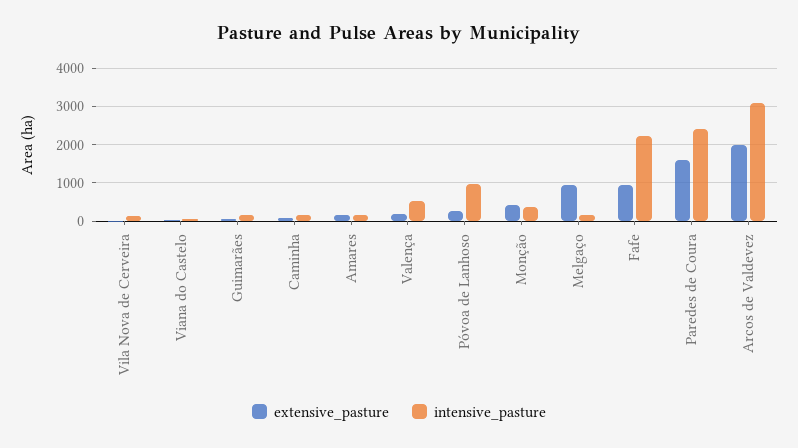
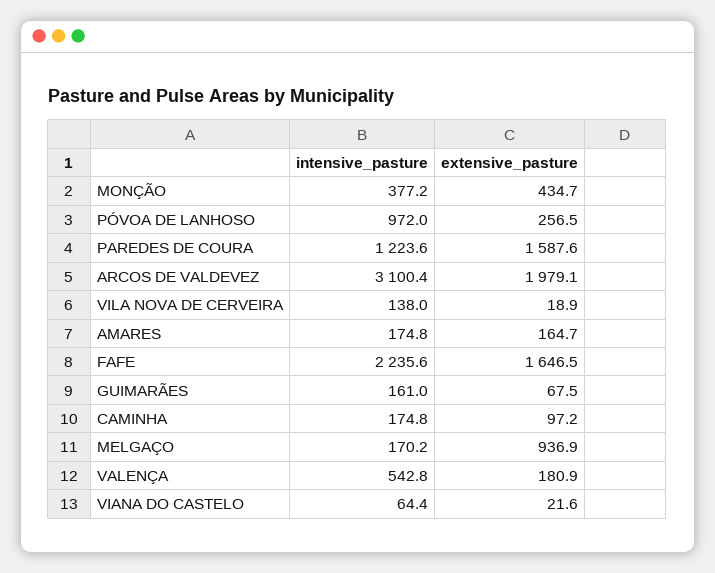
  {
    "extensive_pasture": {
      "Vila Nova de Cerveira": 18.9,
      "Viana do Castelo": 21.6,
      "Guimarães": 67.5,
      "Caminha": 97.2,
      "Amares": 164.7,
      "Valença": 180.9,
      "Póvoa de Lanhoso": 256.5,
      "Monção": 434.7,
      "Melgaço": 936.9,
-     "Fafe": 1000,
+     "Fafe": 1646.5,
      "Paredes de Coura": 1587.6,
      "Arcos de Valdevez": 1979.1
    },
    "intensive_pasture": {
      "Vila Nova de Cerveira": 138,
      "Viana do Castelo": 64.4,
      "Guimarães": 161,
      "Caminha": 174.8,
      "Amares": 174.8,
      "Valença": 542.8,
      "Póvoa de Lanhoso": 972,
      "Monção": 377.2,
      "Melgaço": 170.2,
      "Fafe": 2235.6,
-     "Paredes de Coura": 2400,
+     "Paredes de Coura": 1223.6,
      "Arcos de Valdevez": 3100.4
    }
  }

